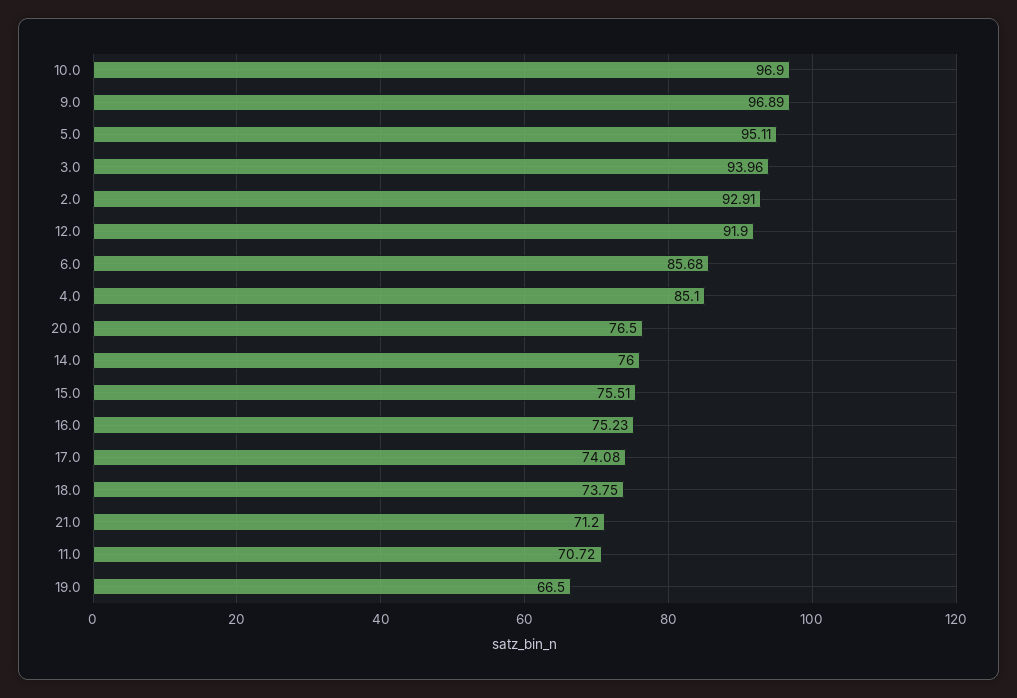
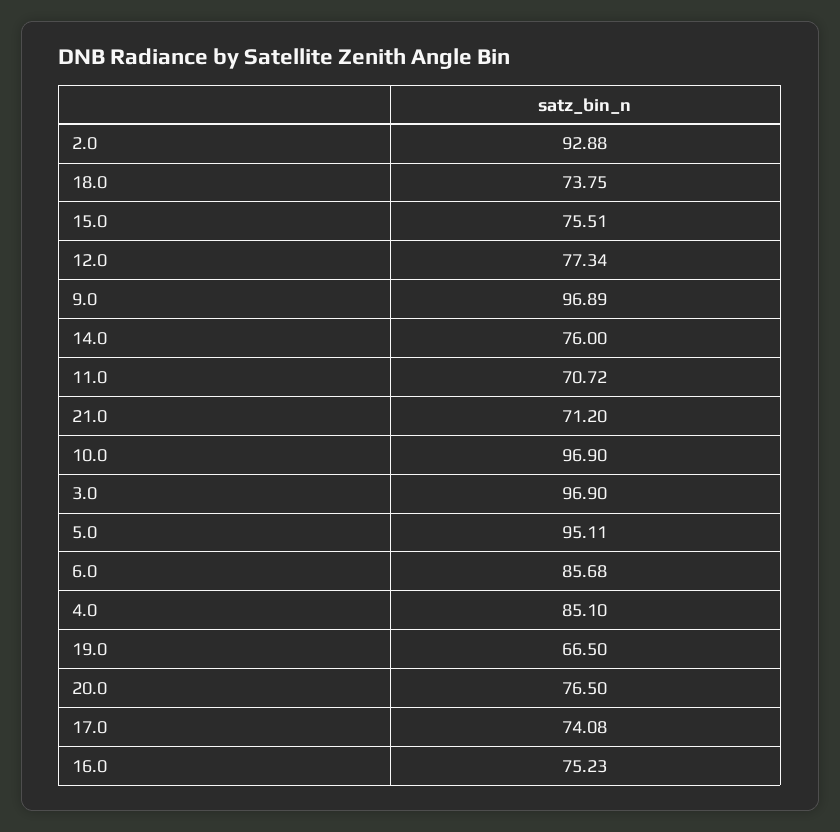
  {
    "10.0": 96.9,
    "9.0": 96.89,
    "5.0": 95.11,
-   "3.0": 93.96,
+   "3.0": 96.9,
-   "2.0": 92.91,
+   "2.0": 92.88,
-   "12.0": 91.9,
+   "12.0": 77.34,
    "6.0": 85.68,
    "4.0": 85.1,
    "20.0": 76.5,
    "14.0": 76,
    "15.0": 75.51,
    "16.0": 75.23,
    "17.0": 74.08,
    "18.0": 73.75,
    "21.0": 71.2,
    "11.0": 70.72,
    "19.0": 66.5
  }

